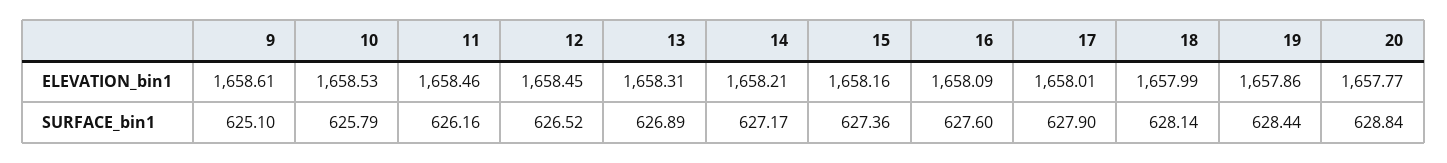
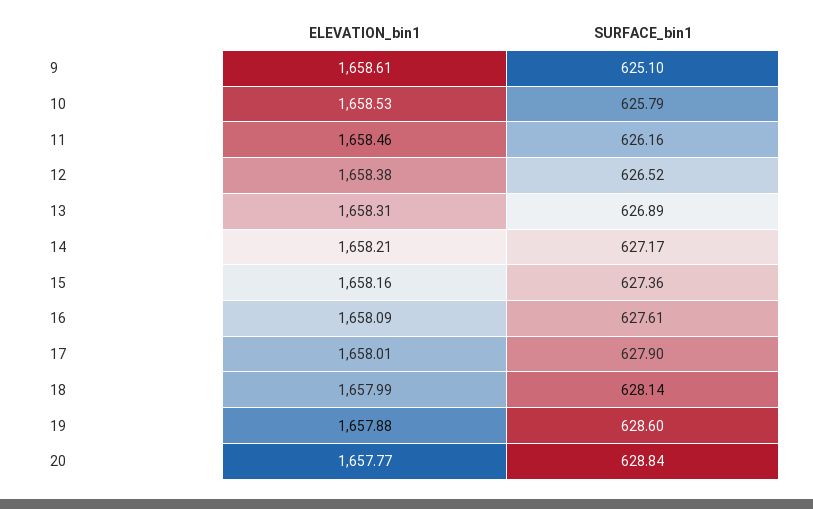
  {
    "9": {
      "ELEVATION_bin1": 1658.61,
      "SURFACE_bin1": 625.1
    },
    "10": {
      "ELEVATION_bin1": 1658.53,
      "SURFACE_bin1": 625.79
    },
    "11": {
      "ELEVATION_bin1": 1658.46,
      "SURFACE_bin1": 626.16
    },
    "12": {
-     "ELEVATION_bin1": 1658.45,
+     "ELEVATION_bin1": 1658.38,
      "SURFACE_bin1": 626.52
    },
    "13": {
      "ELEVATION_bin1": 1658.31,
      "SURFACE_bin1": 626.89
    },
    "14": {
      "ELEVATION_bin1": 1658.21,
      "SURFACE_bin1": 627.17
    },
    "15": {
      "ELEVATION_bin1": 1658.16,
      "SURFACE_bin1": 627.36
    },
    "16": {
      "ELEVATION_bin1": 1658.09,
-     "SURFACE_bin1": 627.6
+     "SURFACE_bin1": 627.61
    },
    "17": {
      "ELEVATION_bin1": 1658.01,
      "SURFACE_bin1": 627.9
    },
    "18": {
      "ELEVATION_bin1": 1657.99,
      "SURFACE_bin1": 628.14
    },
    "19": {
-     "ELEVATION_bin1": 1657.86,
+     "ELEVATION_bin1": 1657.88,
-     "SURFACE_bin1": 628.44
+     "SURFACE_bin1": 628.6
    },
    "20": {
      "ELEVATION_bin1": 1657.77,
      "SURFACE_bin1": 628.84
    }
  }

